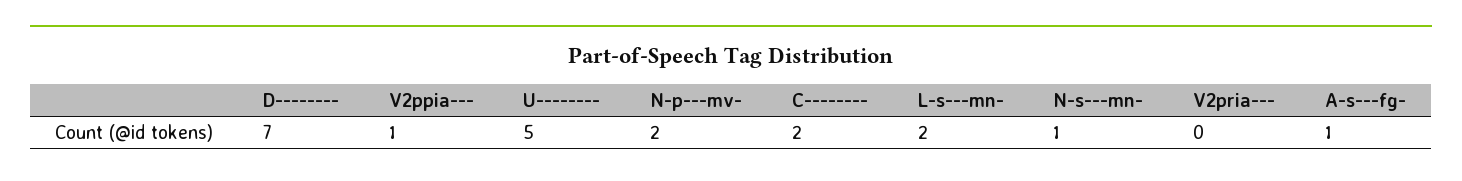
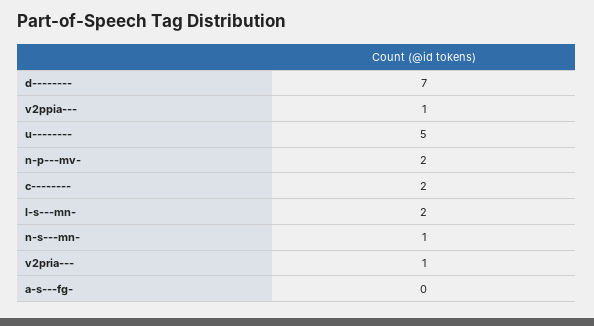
  {
    "D--------": 7,
    "V2ppia---": 1,
    "U--------": 5,
    "N-p---mv-": 2,
    "C--------": 2,
    "L-s---mn-": 2,
    "N-s---mn-": 1,
-   "V2pria---": 0,
+   "V2pria---": 1,
-   "A-s---fg-": 1
+   "A-s---fg-": 0
  }

